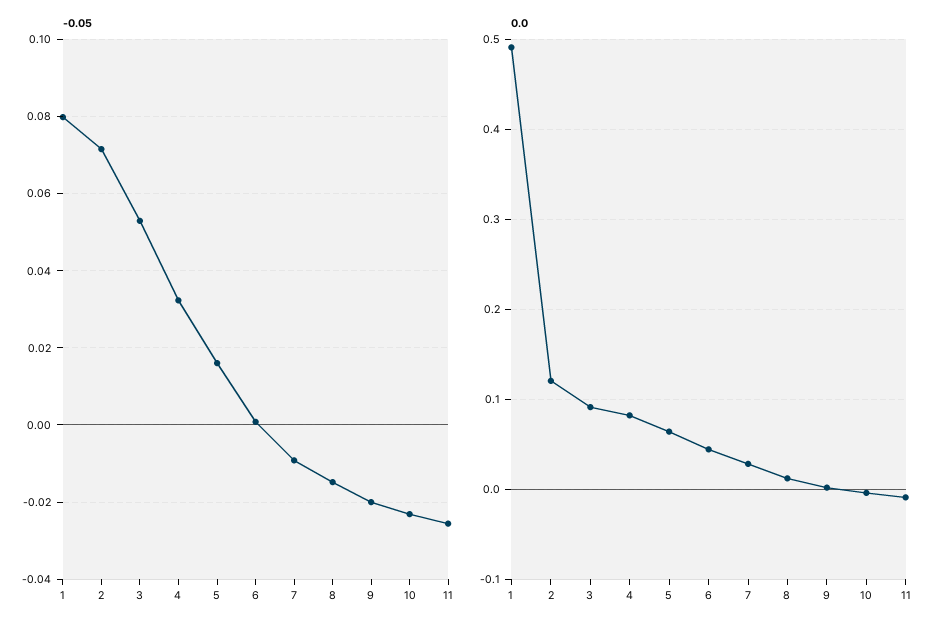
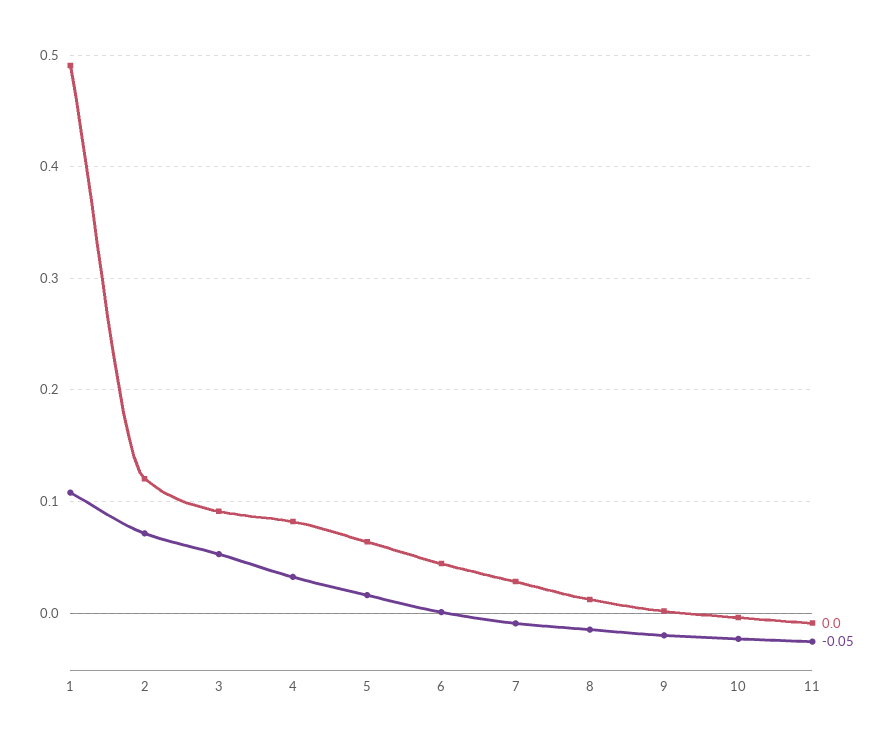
  {
    "-0.05": {
-     "1": 0.08,
+     "1": 0.11,
      "2": 0.072,
      "3": 0.052,
      "4": 0.032,
      "5": 0.016,
      "6": 0,
      "7": -0.01,
      "8": -0.014,
      "9": -0.02,
      "10": -0.024,
      "11": -0.026
    },
    "0.0": {
      "1": 0.49,
      "2": 0.12,
      "3": 0.09,
      "4": 0.08,
      "5": 0.06,
      "6": 0.04,
      "7": 0.03,
      "8": 0.01,
      "9": 0,
      "10": 0,
      "11": -0.01
    }
  }

